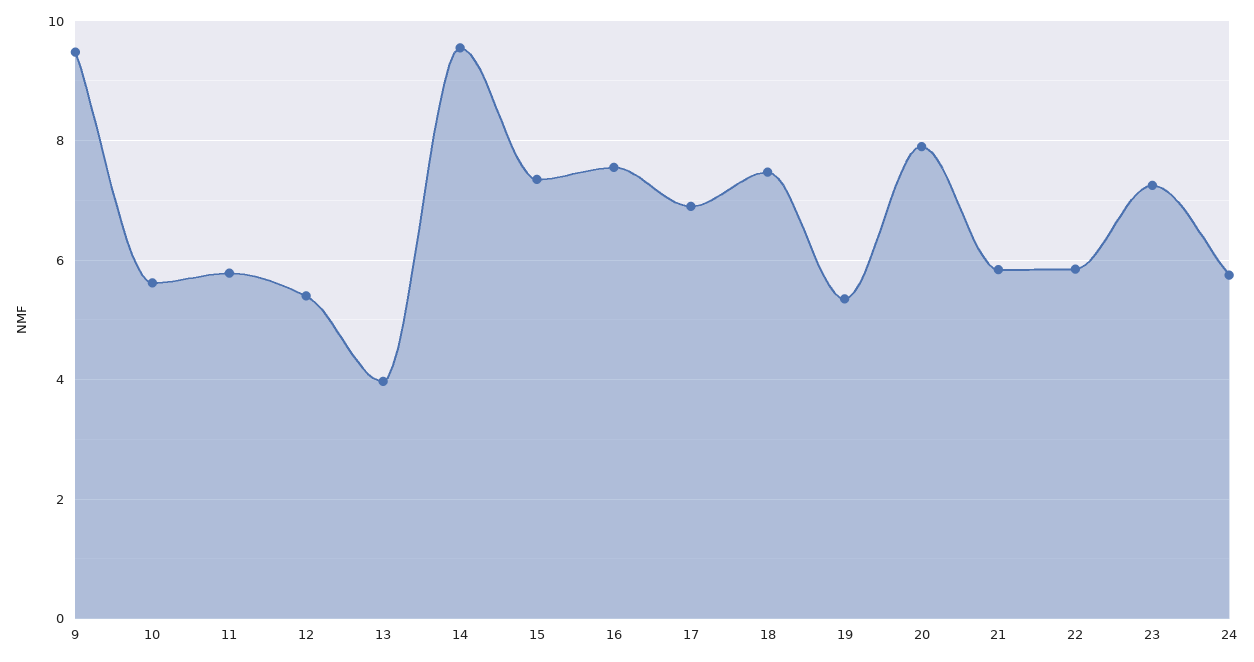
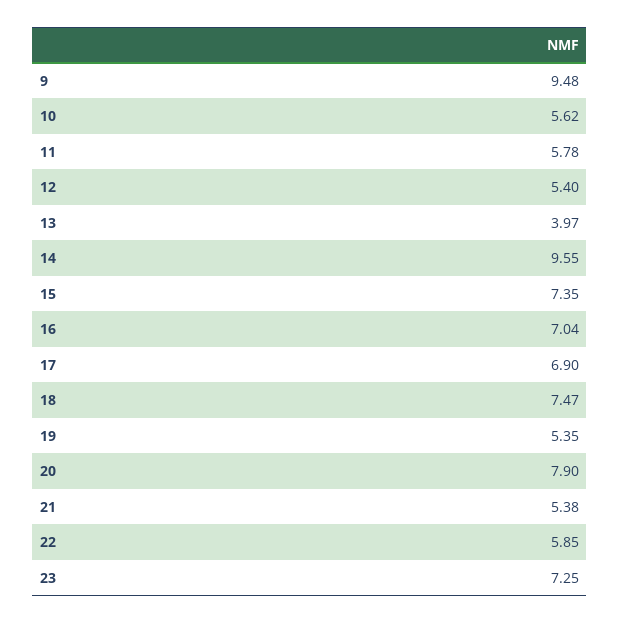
  {
    "9": 9.48,
    "10": 5.62,
    "11": 5.78,
    "12": 5.4,
    "13": 3.97,
    "14": 9.55,
    "15": 7.35,
-   "16": 7.6,
+   "16": 7.04,
    "17": 6.9,
    "18": 7.47,
    "19": 5.35,
    "20": 7.9,
-   "21": 5.8,
+   "21": 5.38,
    "22": 5.85,
-   "23": 7.25,
+   "23": 7.25
-   "24": 5.8
  }

